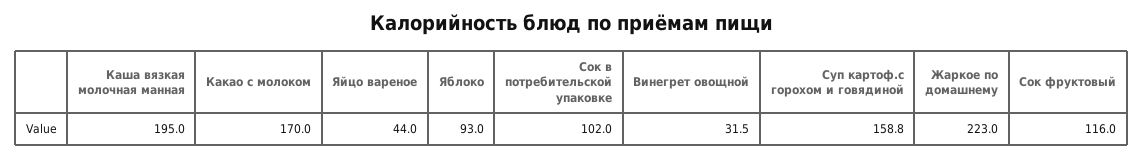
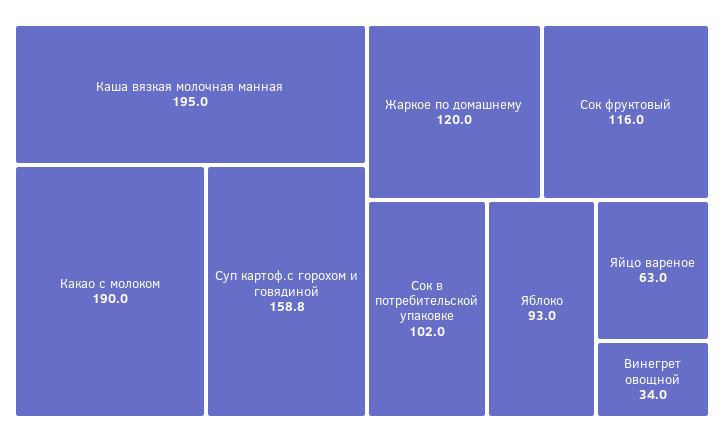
  {
    "Каша вязкая молочная манная": 195,
-   "Какао с молоком": 170,
+   "Какао с молоком": 190,
-   "Яйцо вареное": 44,
+   "Яйцо вареное": 63,
    "Яблоко": 93,
    "Сок в потребительской упаковке": 102,
-   "Винегрет овощной": 31.5,
+   "Винегрет овощной": 34,
    "Суп картоф.с горохом и говядиной": 158.8,
-   "Жаркое по домашнему": 223,
+   "Жаркое по домашнему": 120,
    "Сок фруктовый": 116
  }

